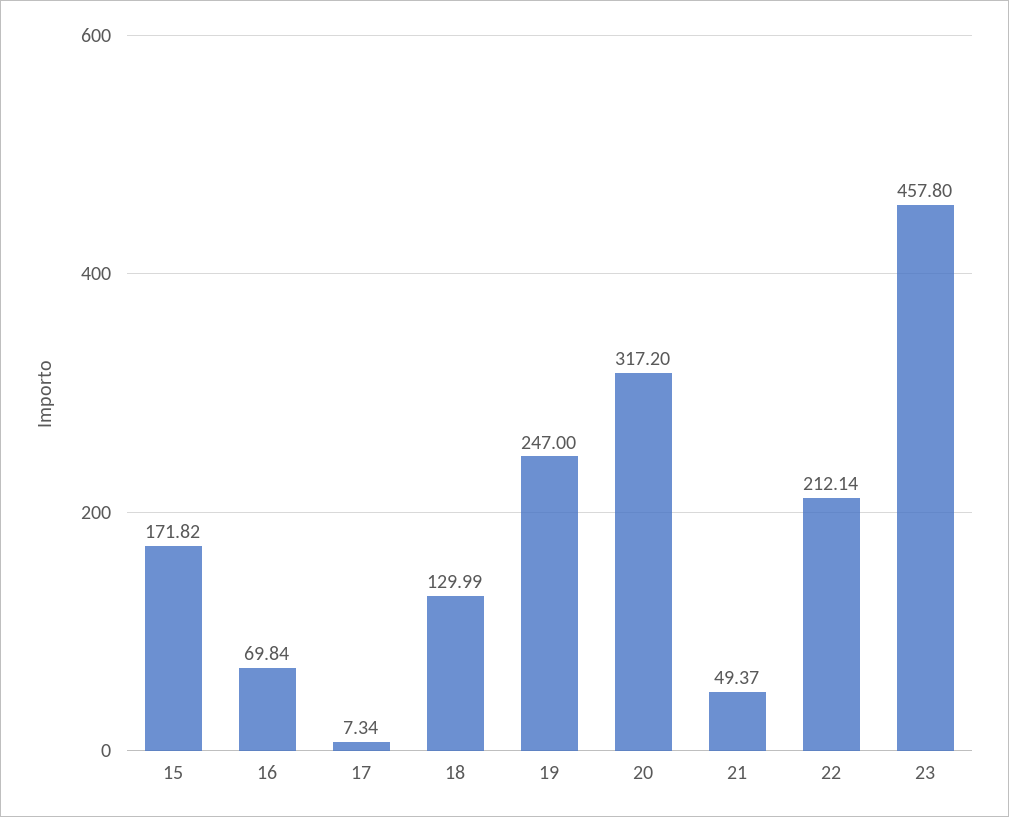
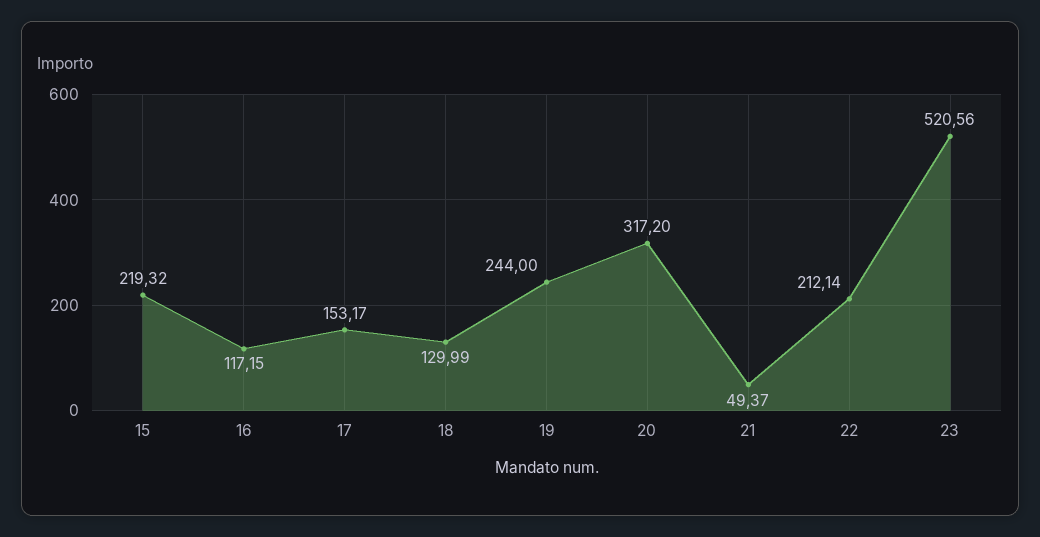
  {
-   "15": 171.82,
+   "15": 219.32,
-   "16": 69.84,
+   "16": 117.15,
-   "17": 7.34,
+   "17": 153.17,
    "18": 129.99,
-   "19": 247,
+   "19": 244,
    "20": 317.2,
    "21": 49.37,
    "22": 212.14,
-   "23": 457.8
+   "23": 520.56
  }

